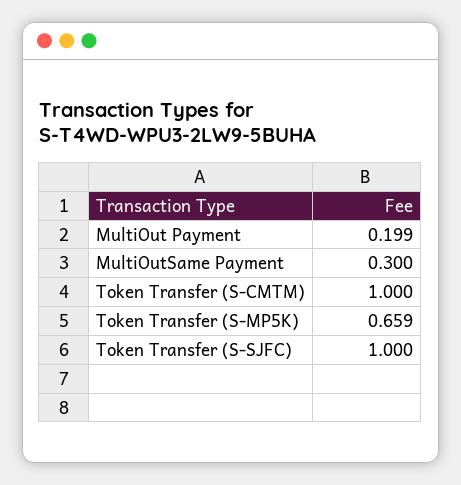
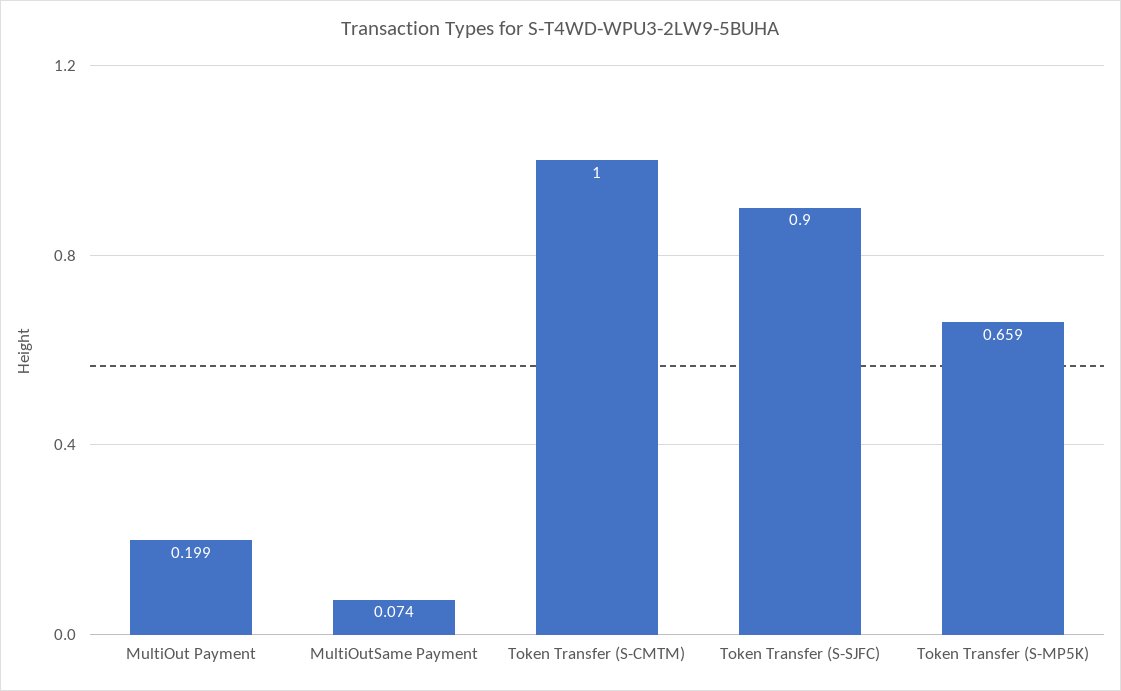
  {
    "MultiOut Payment": 0.199,
-   "MultiOutSame Payment": 0.3,
+   "MultiOutSame Payment": 0.074,
    "Token Transfer (S-CMTM)": 1,
    "Token Transfer (S-MP5K)": 0.659,
-   "Token Transfer (S-SJFC)": 1
+   "Token Transfer (S-SJFC)": 0.9
  }

